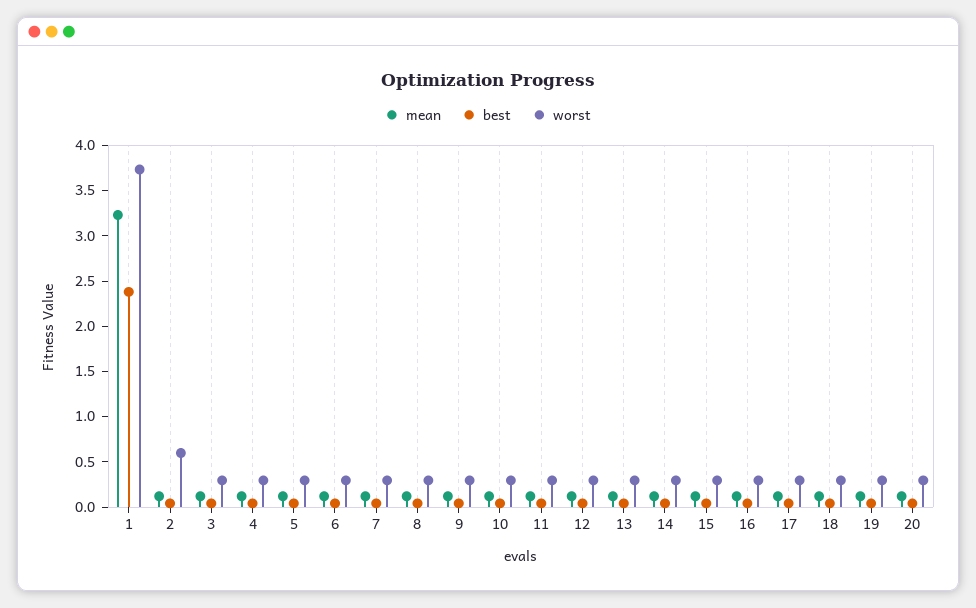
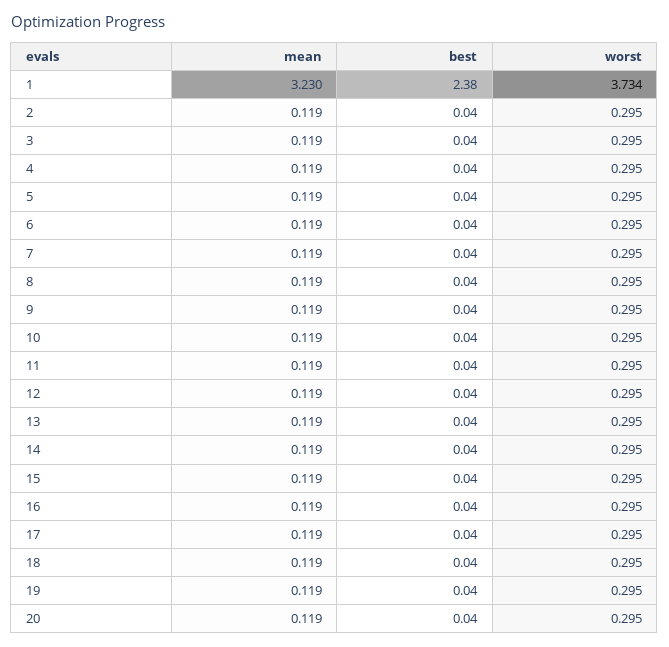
  {
    "mean": {
      "1": 3.23,
      "2": 0.119,
      "3": 0.119,
      "4": 0.119,
      "5": 0.119,
      "6": 0.119,
      "7": 0.119,
      "8": 0.119,
      "9": 0.119,
      "10": 0.119,
      "11": 0.119,
      "12": 0.119,
      "13": 0.119,
      "14": 0.119,
      "15": 0.119,
      "16": 0.119,
      "17": 0.119,
      "18": 0.119,
      "19": 0.119,
      "20": 0.119
    },
    "best": {
      "1": 2.38,
      "2": 0.04,
      "3": 0.04,
      "4": 0.04,
      "5": 0.04,
      "6": 0.04,
      "7": 0.04,
      "8": 0.04,
      "9": 0.04,
      "10": 0.04,
      "11": 0.04,
      "12": 0.04,
      "13": 0.04,
      "14": 0.04,
      "15": 0.04,
      "16": 0.04,
      "17": 0.04,
      "18": 0.04,
      "19": 0.04,
      "20": 0.04
    },
    "worst": {
      "1": 3.734,
-     "2": 0.6,
+     "2": 0.295,
      "3": 0.295,
      "4": 0.295,
      "5": 0.295,
      "6": 0.295,
      "7": 0.295,
      "8": 0.295,
      "9": 0.295,
      "10": 0.295,
      "11": 0.295,
      "12": 0.295,
      "13": 0.295,
      "14": 0.295,
      "15": 0.295,
      "16": 0.295,
      "17": 0.295,
      "18": 0.295,
      "19": 0.295,
      "20": 0.295
    }
  }

